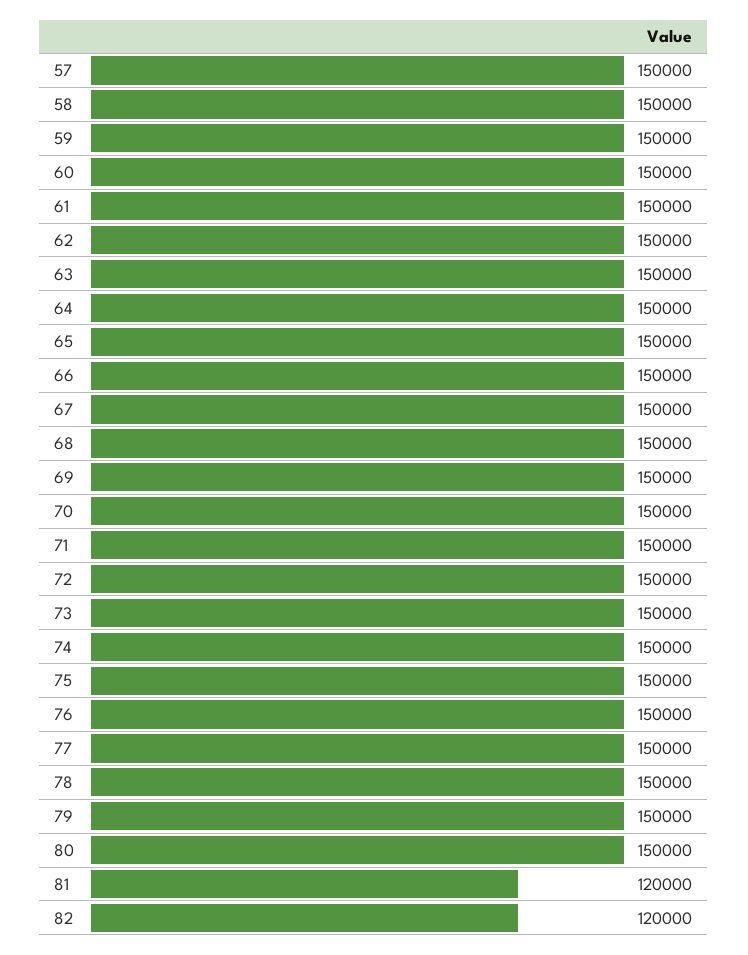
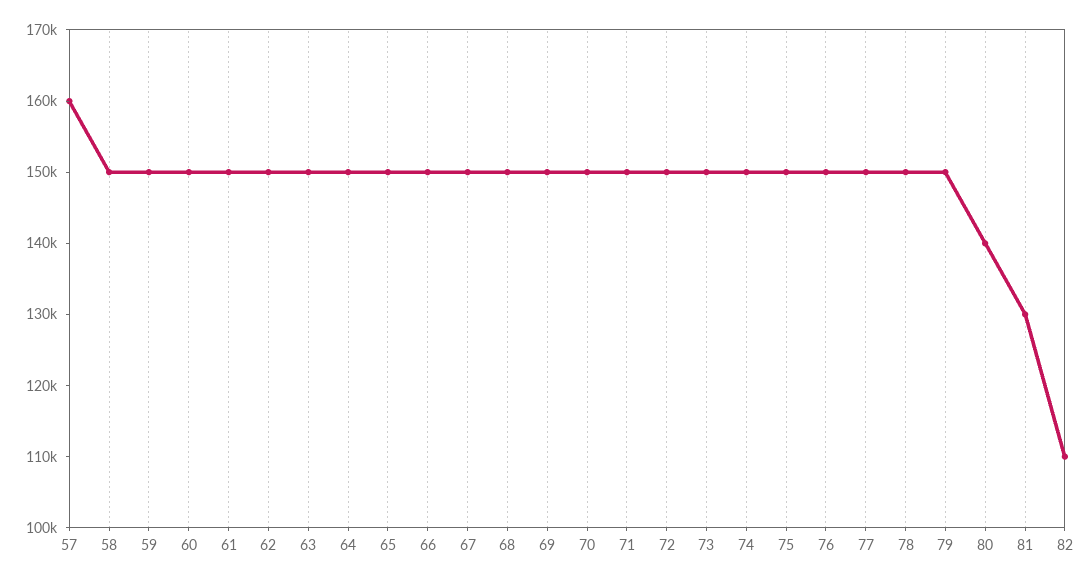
  {
-   "57": 150000,
+   "57": 160000,
    "58": 150000,
    "59": 150000,
    "60": 150000,
    "61": 150000,
    "62": 150000,
    "63": 150000,
    "64": 150000,
    "65": 150000,
    "66": 150000,
    "67": 150000,
    "68": 150000,
    "69": 150000,
    "70": 150000,
    "71": 150000,
    "72": 150000,
    "73": 150000,
    "74": 150000,
    "75": 150000,
    "76": 150000,
    "77": 150000,
    "78": 150000,
    "79": 150000,
-   "80": 150000,
+   "80": 140000,
-   "81": 120000,
+   "81": 130000,
-   "82": 120000
+   "82": 110000
  }

